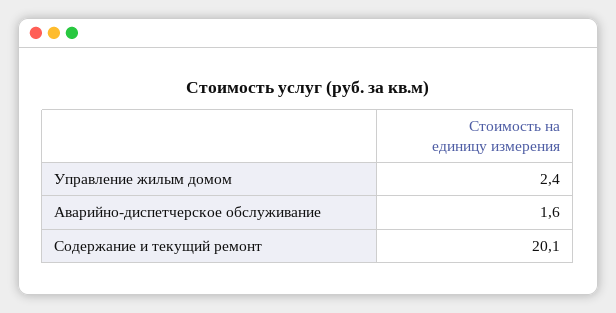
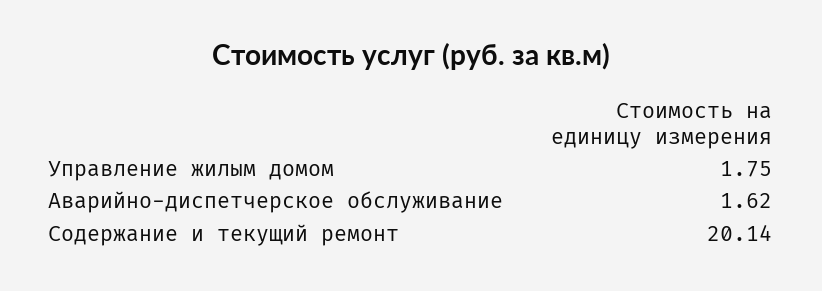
  {
-   "Управление жилым домом": 2.4,
+   "Управление жилым домом": 1.75,
    "Аварийно-диспетчерское обслуживание": 1.62,
    "Содержание и текущий ремонт": 20.14
  }

